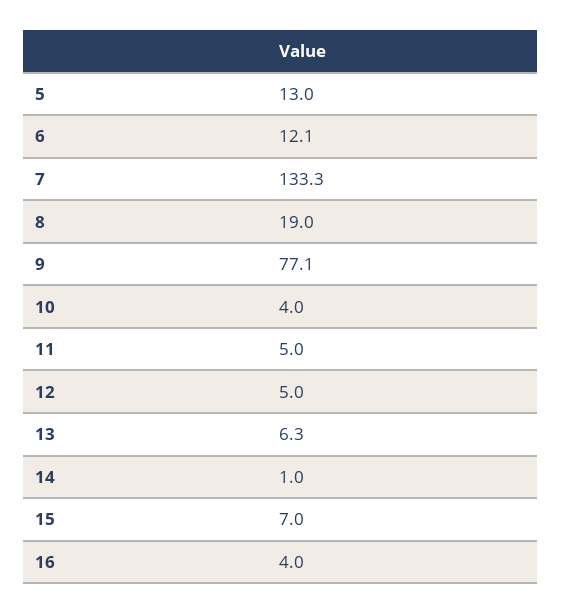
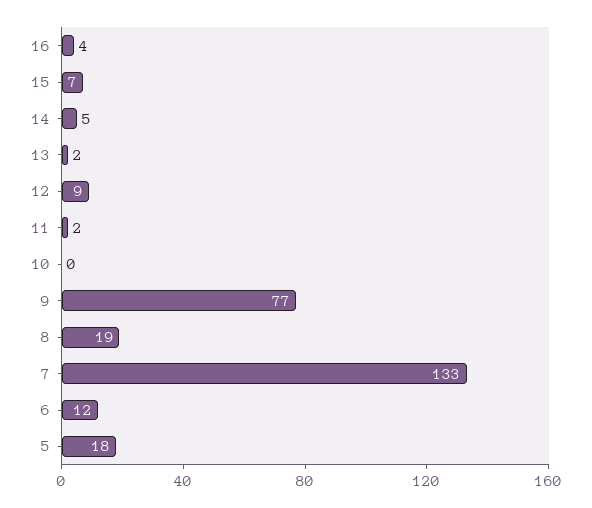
  {
-   "5": 13,
+   "5": 18,
    "6": 12.1,
    "7": 133.3,
    "8": 19,
    "9": 77.1,
-   "10": 4,
+   "10": 0,
-   "11": 5,
+   "11": 2,
-   "12": 5,
+   "12": 9,
-   "13": 6.3,
+   "13": 2,
-   "14": 1,
+   "14": 5,
    "15": 7,
    "16": 4
  }

